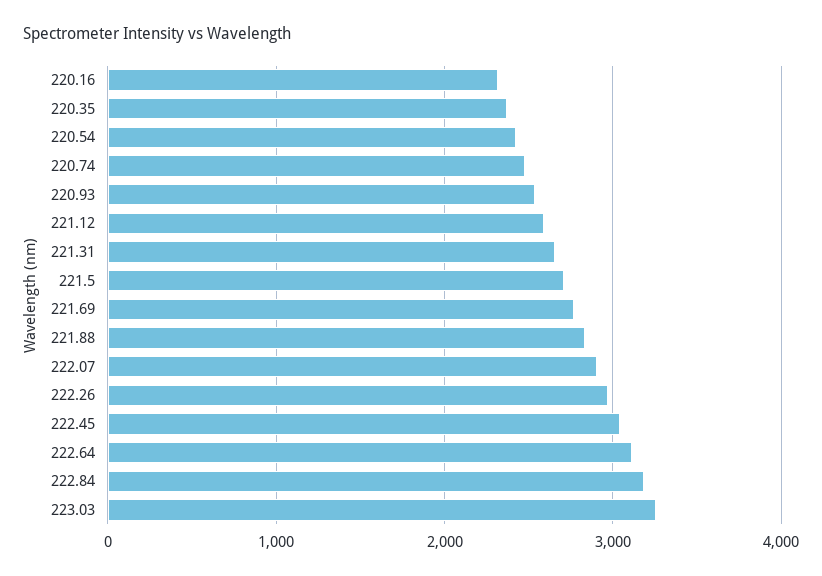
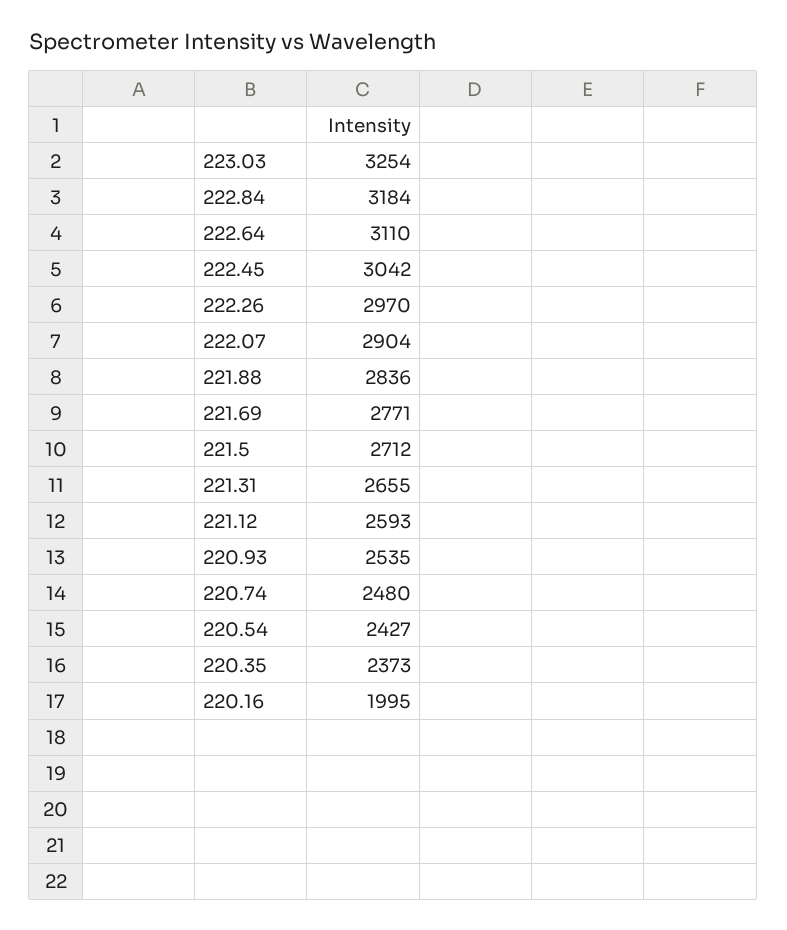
  {
-   "220.16": 2300,
+   "220.16": 1995,
    "220.35": 2373,
    "220.54": 2427,
    "220.74": 2480,
    "220.93": 2535,
    "221.12": 2593,
    "221.31": 2655,
    "221.5": 2712,
    "221.69": 2771,
    "221.88": 2836,
    "222.07": 2904,
    "222.26": 2970,
    "222.45": 3042,
    "222.64": 3110,
    "222.84": 3184,
    "223.03": 3254
  }

